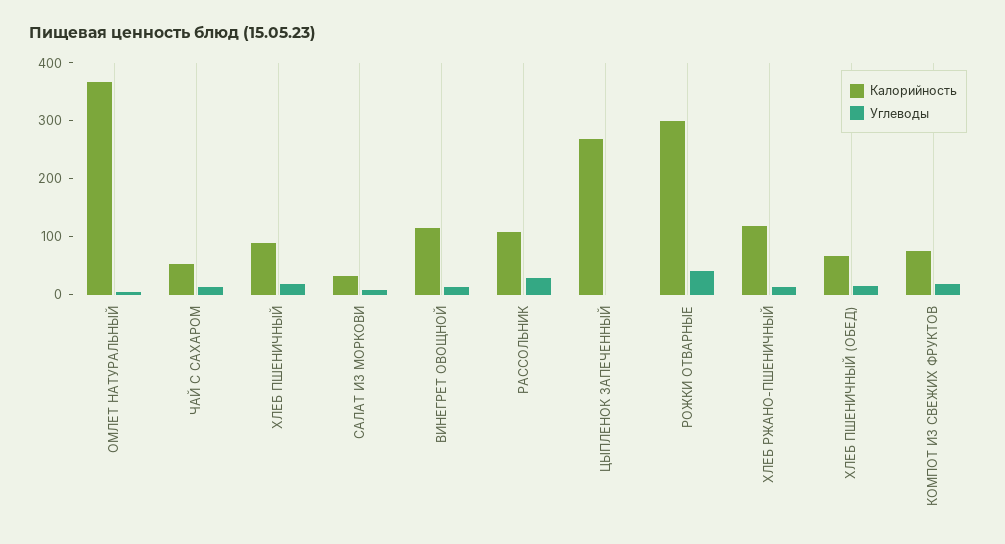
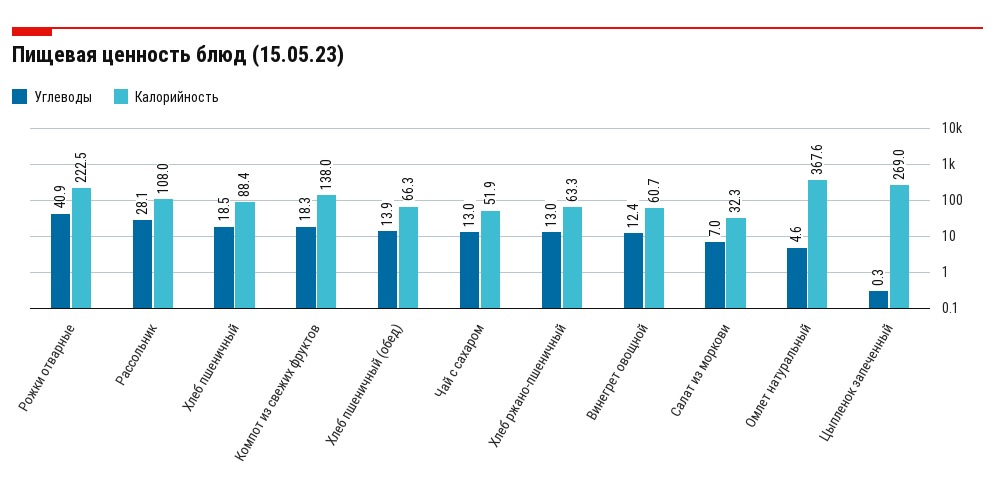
  {
    "Калорийность": {
      "ОМЛЕТ НАТУРАЛЬНЫЙ": 367.6,
      "ЧАЙ С САХАРОМ": 51.9,
      "ХЛЕБ ПШЕНИЧНЫЙ": 88.4,
      "САЛАТ ИЗ МОРКОВИ": 32.3,
-     "ВИНЕГРЕТ ОВОЩНОЙ": 120,
+     "ВИНЕГРЕТ ОВОЩНОЙ": 60.7,
      "РАССОЛЬНИК": 108,
      "ЦЫПЛЕНОК ЗАПЕЧЕННЫЙ": 269,
-     "РОЖКИ ОТВАРНЫЕ": 300,
+     "РОЖКИ ОТВАРНЫЕ": 222.5,
-     "ХЛЕБ РЖАНО-ПШЕНИЧНЫЙ": 120,
+     "ХЛЕБ РЖАНО-ПШЕНИЧНЫЙ": 63.3,
      "ХЛЕБ ПШЕНИЧНЫЙ (ОБЕД)": 66.3,
-     "КОМПОТ ИЗ СВЕЖИХ ФРУКТОВ": 80
+     "КОМПОТ ИЗ СВЕЖИХ ФРУКТОВ": 138
    },
    "Углеводы": {
      "ОМЛЕТ НАТУРАЛЬНЫЙ": 4.6,
      "ЧАЙ С САХАРОМ": 13,
      "ХЛЕБ ПШЕНИЧНЫЙ": 18.5,
      "САЛАТ ИЗ МОРКОВИ": 7,
      "ВИНЕГРЕТ ОВОЩНОЙ": 12.4,
      "РАССОЛЬНИК": 28.1,
      "ЦЫПЛЕНОК ЗАПЕЧЕННЫЙ": 0.3,
      "РОЖКИ ОТВАРНЫЕ": 40.9,
      "ХЛЕБ РЖАНО-ПШЕНИЧНЫЙ": 13,
      "ХЛЕБ ПШЕНИЧНЫЙ (ОБЕД)": 13.9,
      "КОМПОТ ИЗ СВЕЖИХ ФРУКТОВ": 18.3
    }
  }

